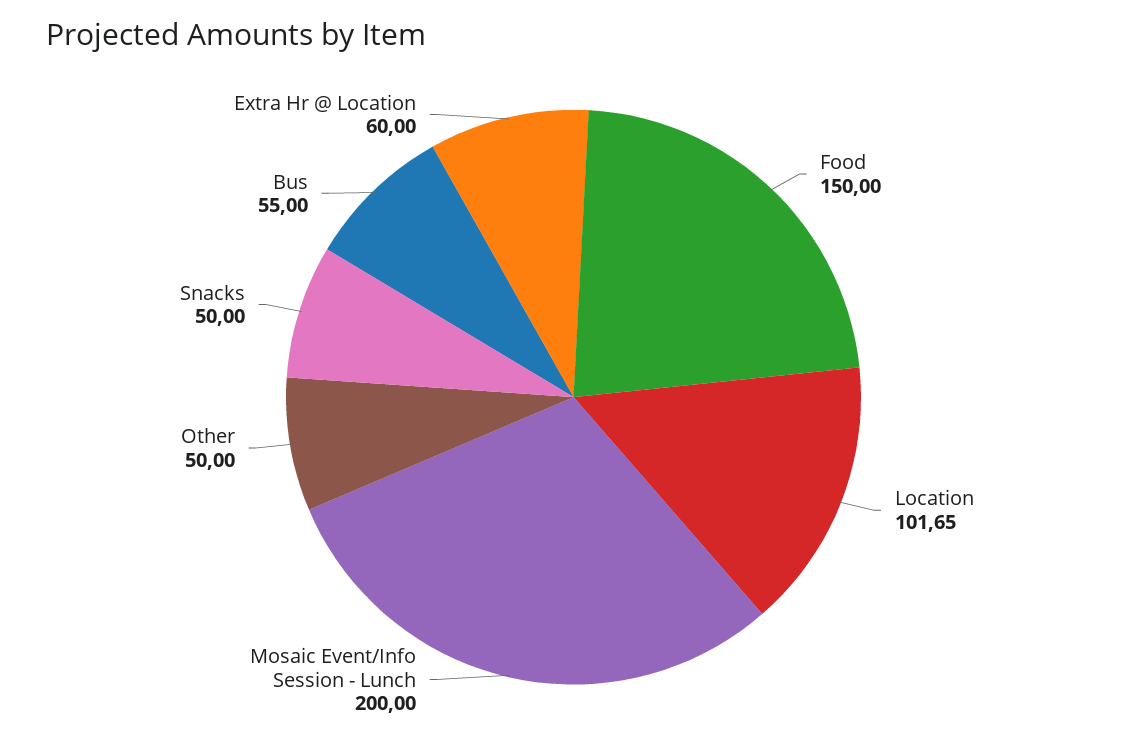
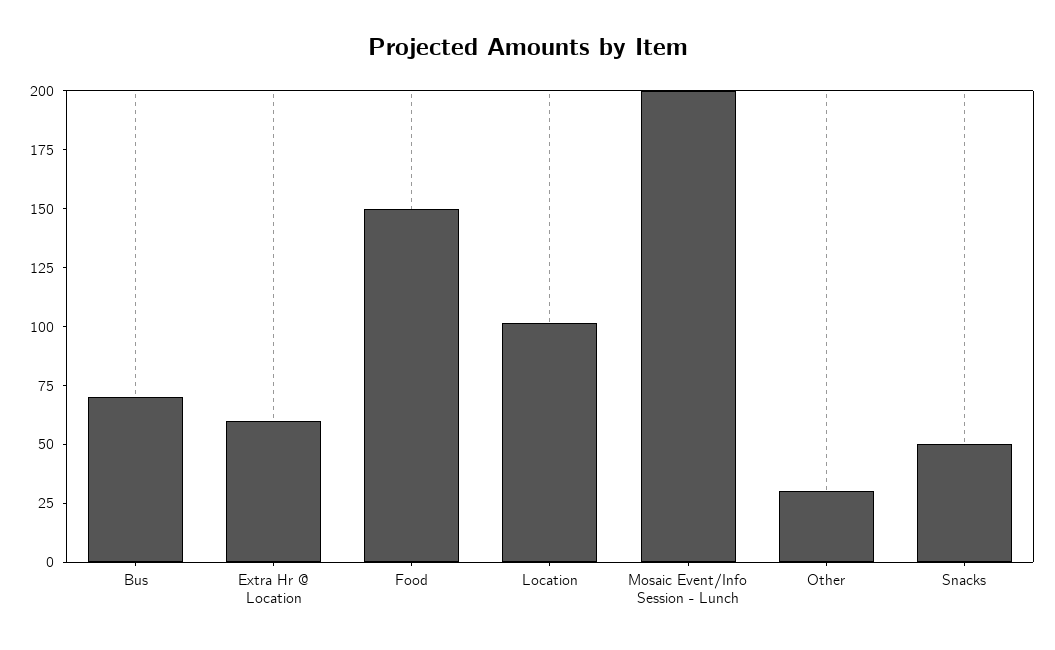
  {
    "Food": 150,
    "Location": 101.65,
    "Mosaic Event/Info Session - Lunch": 200,
-   "Other": 50,
+   "Other": 30,
    "Snacks": 50,
-   "Bus": 55,
+   "Bus": 70,
    "Extra Hr @ Location": 60
  }

